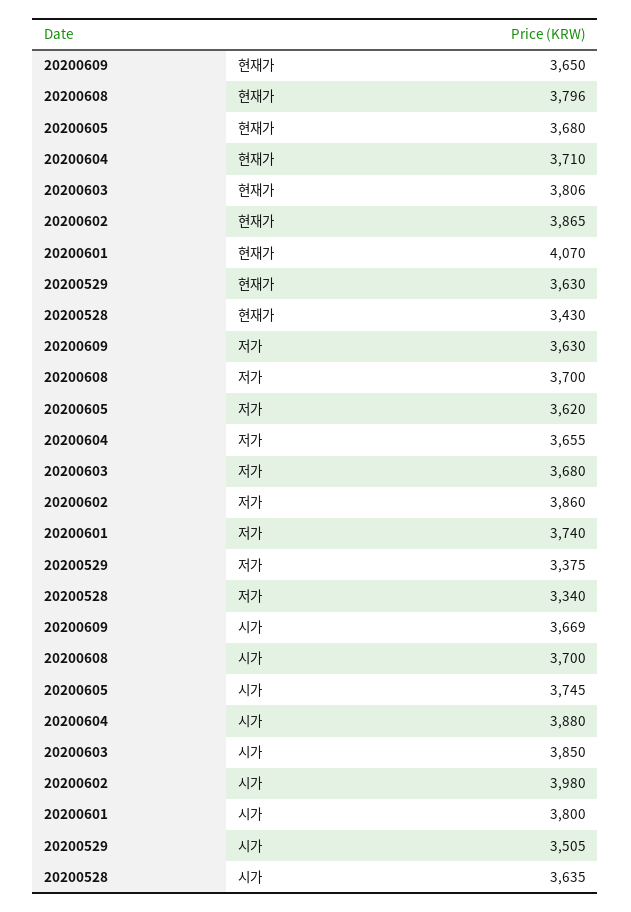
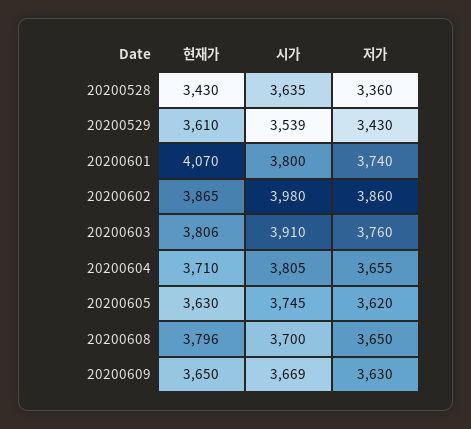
  {
    "20200609": {
      "현재가": 3650,
      "저가": 3630,
      "시가": 3669
    },
    "20200608": {
      "현재가": 3796,
-     "저가": 3700,
+     "저가": 3650,
      "시가": 3700
    },
    "20200605": {
-     "현재가": 3680,
+     "현재가": 3630,
      "저가": 3620,
      "시가": 3745
    },
    "20200604": {
      "현재가": 3710,
      "저가": 3655,
-     "시가": 3880
+     "시가": 3805
    },
    "20200603": {
      "현재가": 3806,
-     "저가": 3680,
+     "저가": 3760,
-     "시가": 3850
+     "시가": 3910
    },
    "20200602": {
      "현재가": 3865,
      "저가": 3860,
      "시가": 3980
    },
    "20200601": {
      "현재가": 4070,
      "저가": 3740,
      "시가": 3800
    },
    "20200529": {
-     "현재가": 3630,
+     "현재가": 3610,
-     "저가": 3375,
+     "저가": 3430,
-     "시가": 3505
+     "시가": 3539
    },
    "20200528": {
      "현재가": 3430,
-     "저가": 3340,
+     "저가": 3360,
      "시가": 3635
    }
  }

